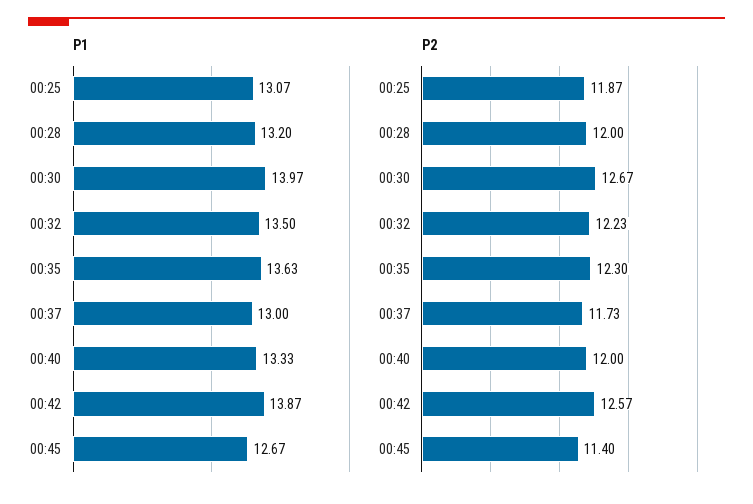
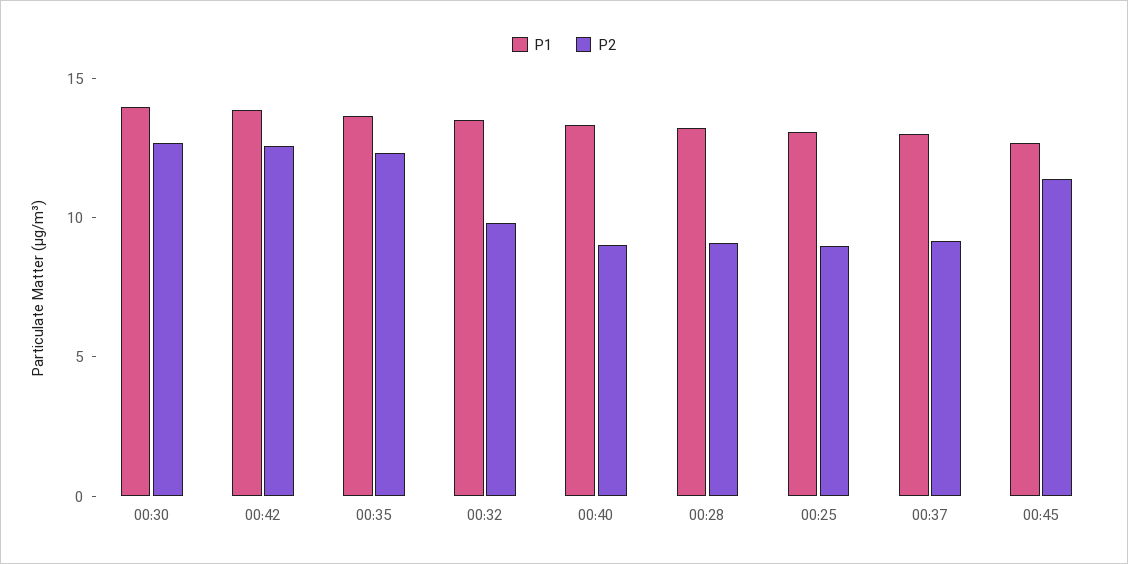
  {
    "P1": {
      "00:25": 13.07,
      "00:28": 13.2,
      "00:30": 13.97,
      "00:32": 13.5,
      "00:35": 13.63,
      "00:37": 13,
      "00:40": 13.33,
      "00:42": 13.87,
      "00:45": 12.67
    },
    "P2": {
-     "00:25": 11.87,
+     "00:25": 9,
-     "00:28": 12,
+     "00:28": 9,
      "00:30": 12.67,
-     "00:32": 12.23,
+     "00:32": 10,
      "00:35": 12.3,
-     "00:37": 11.73,
+     "00:37": 9,
-     "00:40": 12,
+     "00:40": 9,
      "00:42": 12.57,
      "00:45": 11.4
    }
  }

